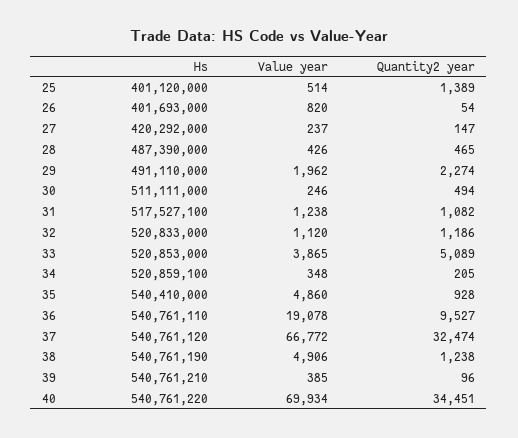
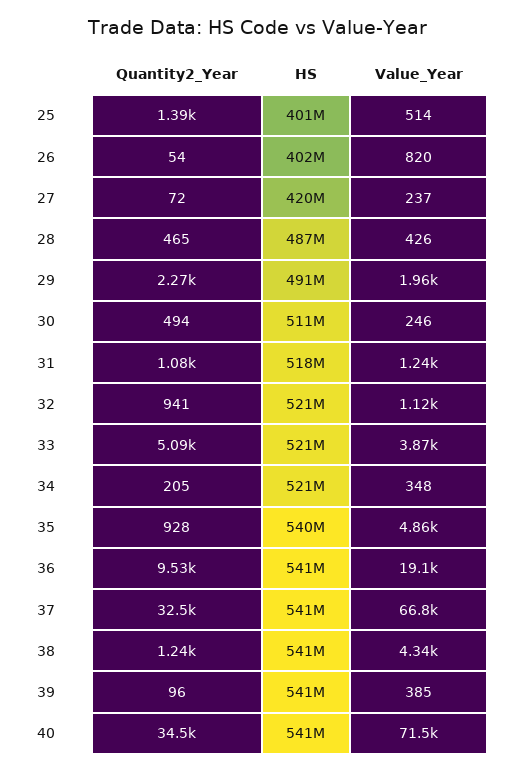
  {
    "Hs": {
      "25": 401120000,
      "26": 401693000,
      "27": 420292000,
      "28": 487390000,
      "29": 491110000,
      "30": 511111000,
      "31": 517527100,
      "32": 520833000,
      "33": 520853000,
      "34": 520859100,
      "35": 540410000,
      "36": 540761110,
      "37": 540761120,
      "38": 540761190,
      "39": 540761210,
      "40": 540761220
    },
    "Value year": {
      "25": 514,
      "26": 820,
      "27": 237,
      "28": 426,
      "29": 1962,
      "30": 246,
      "31": 1238,
      "32": 1120,
      "33": 3865,
      "34": 348,
      "35": 4860,
      "36": 19078,
      "37": 66772,
-     "38": 4906,
+     "38": 4340,
      "39": 385,
-     "40": 69934
+     "40": 71500
    },
    "Quantity2 year": {
      "25": 1389,
      "26": 54,
-     "27": 147,
+     "27": 72,
      "28": 465,
      "29": 2274,
      "30": 494,
      "31": 1082,
-     "32": 1186,
+     "32": 941,
      "33": 5089,
      "34": 205,
      "35": 928,
      "36": 9527,
      "37": 32474,
      "38": 1238,
      "39": 96,
      "40": 34451
    }
  }

